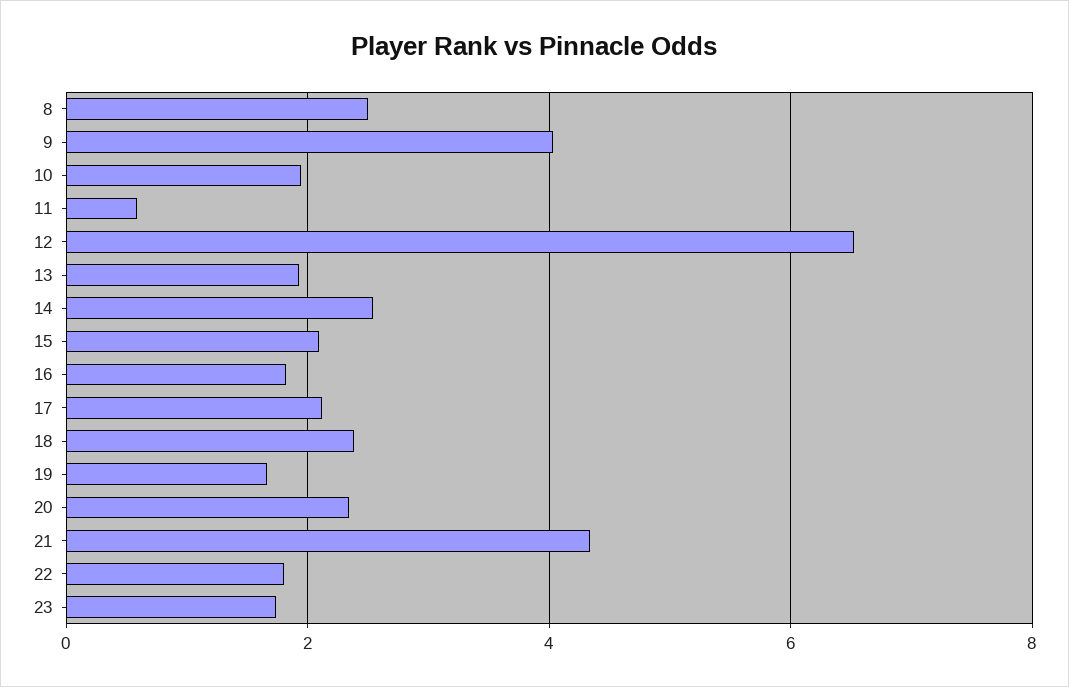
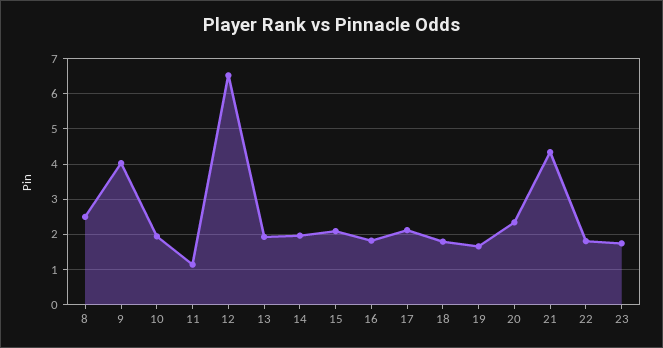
  {
    "8": 2.6,
    "9": 4,
    "10": 2,
-   "11": 0.6,
+   "11": 1.2,
    "12": 6.6,
    "13": 2,
-   "14": 2.6,
+   "14": 2,
    "15": 2,
    "16": 1.8,
    "17": 2.2,
-   "18": 2.4,
+   "18": 1.8,
    "19": 1.6,
    "20": 2.4,
    "21": 4.4,
    "22": 1.8,
    "23": 1.8
  }

